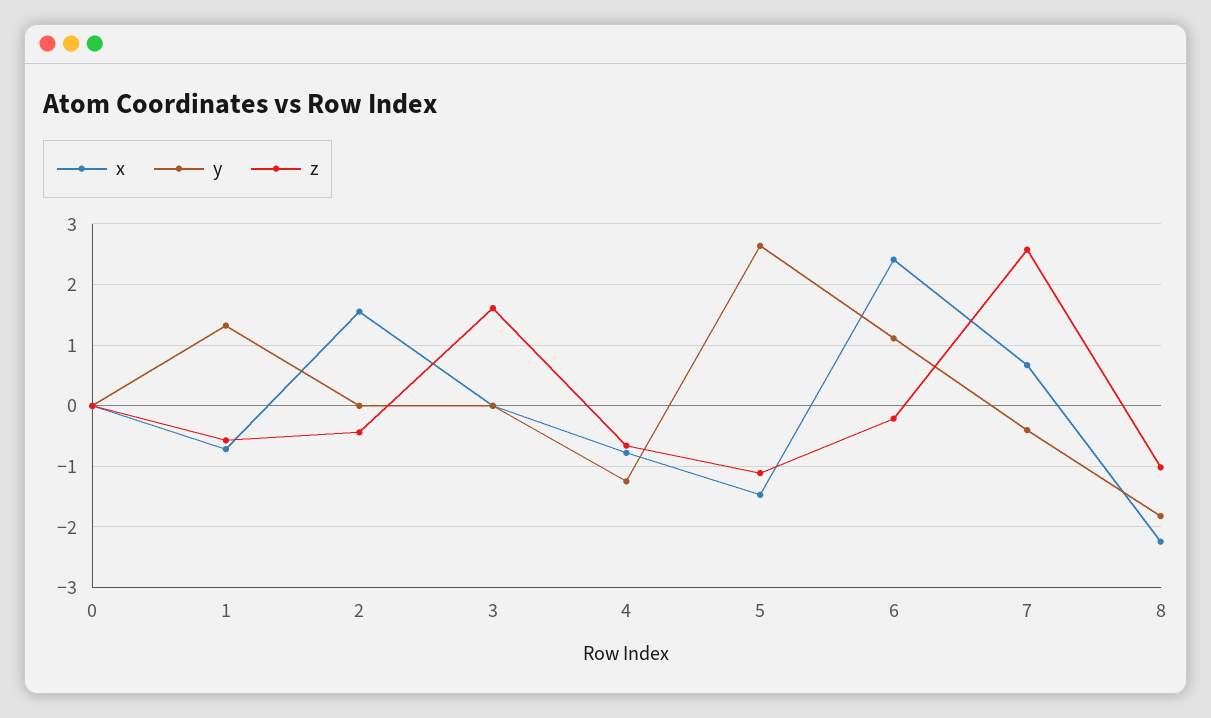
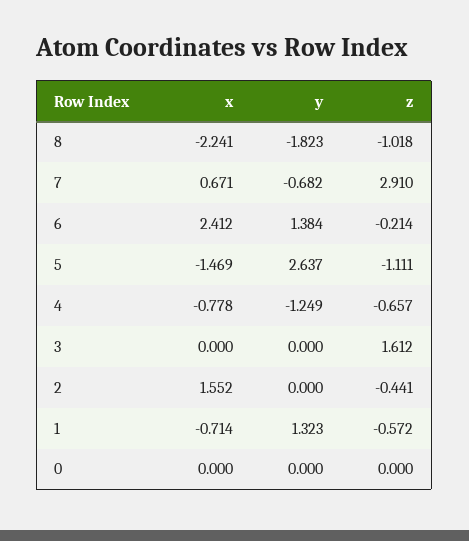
  {
    "x": {
      "0": 0,
      "1": -0.714,
      "2": 1.552,
      "3": 0,
      "4": -0.778,
      "5": -1.469,
      "6": 2.412,
      "7": 0.671,
      "8": -2.241
    },
    "y": {
      "0": 0,
      "1": 1.323,
      "2": 0,
      "3": 0,
      "4": -1.249,
      "5": 2.637,
-     "6": 1.1,
+     "6": 1.384,
-     "7": -0.4,
+     "7": -0.682,
      "8": -1.823
    },
    "z": {
      "0": 0,
      "1": -0.572,
      "2": -0.441,
      "3": 1.612,
      "4": -0.657,
      "5": -1.111,
      "6": -0.214,
-     "7": 2.6,
+     "7": 2.91,
      "8": -1.018
    }
  }

